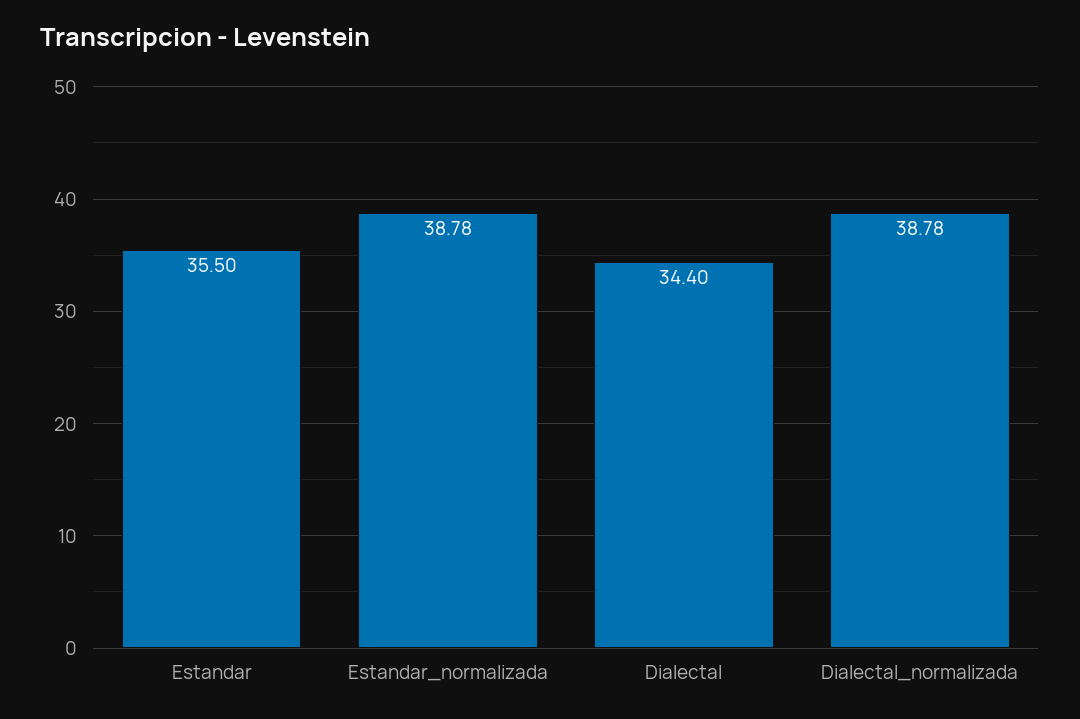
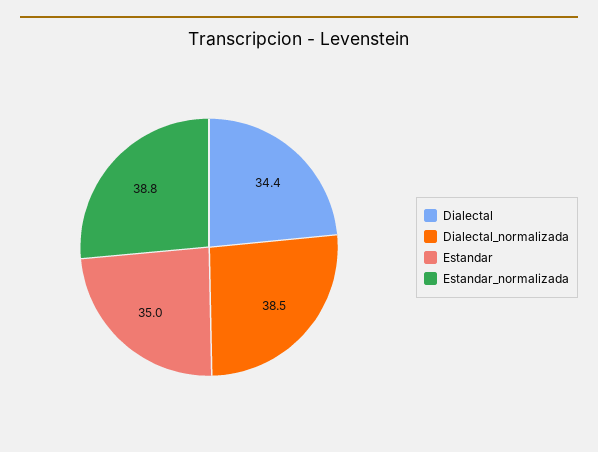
  {
-   "Estandar": 35.5,
+   "Estandar": 35,
    "Estandar_normalizada": 38.78,
    "Dialectal": 34.4,
-   "Dialectal_normalizada": 38.78
+   "Dialectal_normalizada": 38.5
  }

